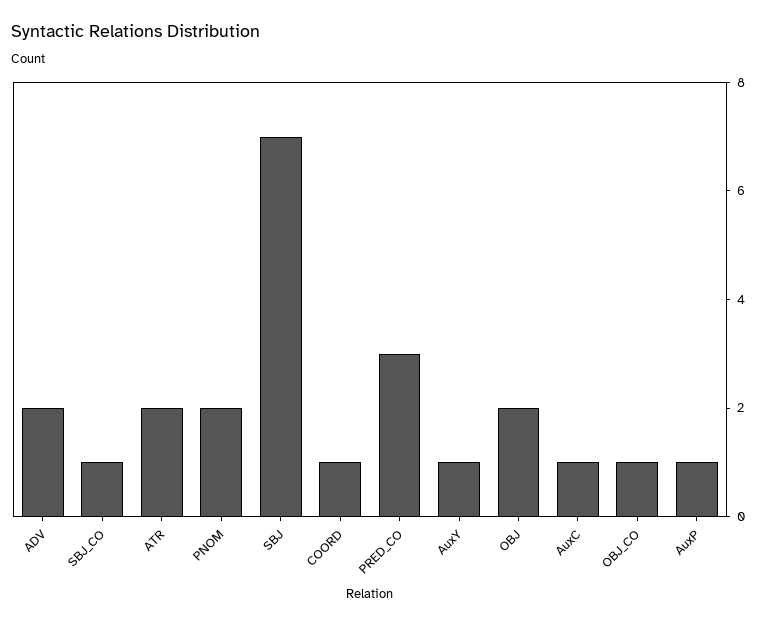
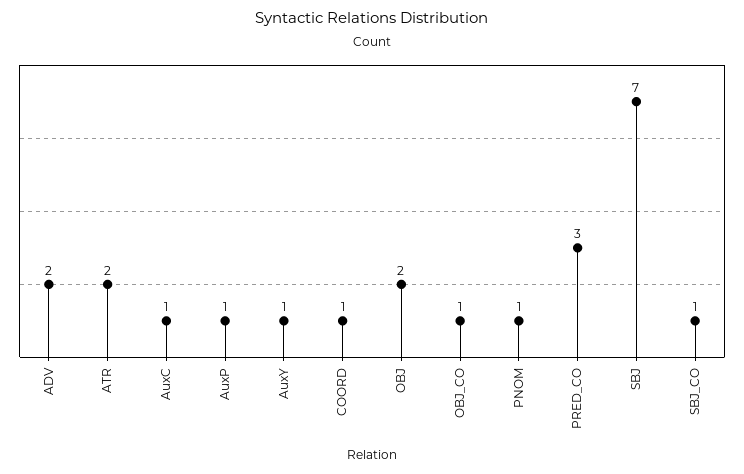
  {
    "ADV": 2,
    "SBJ_CO": 1,
    "ATR": 2,
-   "PNOM": 2,
+   "PNOM": 1,
    "SBJ": 7,
    "COORD": 1,
    "PRED_CO": 3,
    "AuxY": 1,
    "OBJ": 2,
    "AuxC": 1,
    "OBJ_CO": 1,
    "AuxP": 1
  }

